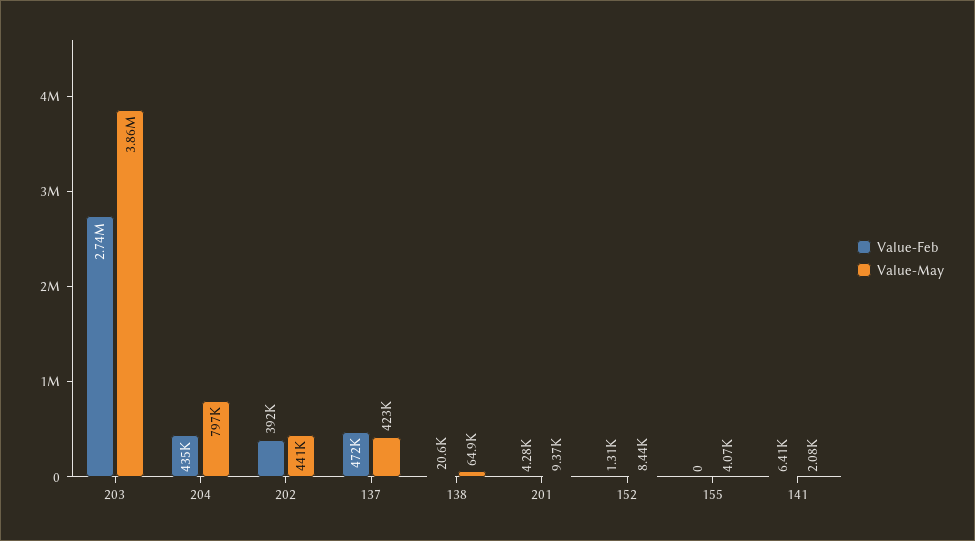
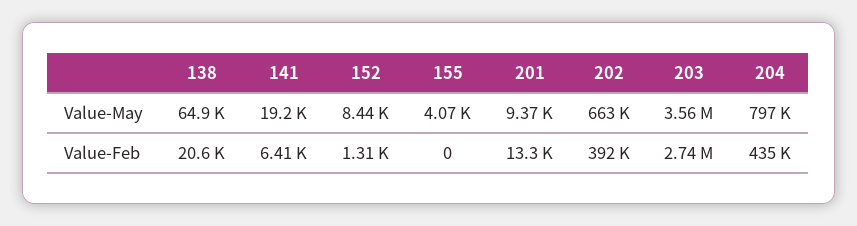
  {
    "Value-Feb": {
      "203": 2740000,
      "204": 435000,
      "202": 392000,
-     "137": 472000,
      "138": 20600,
-     "201": 4280,
+     "201": 13300,
      "152": 1310,
      "155": 0,
      "141": 6410
    },
    "Value-May": {
-     "203": 3860000,
+     "203": 3560000,
      "204": 797000,
-     "202": 441000,
+     "202": 663000,
-     "137": 423000,
      "138": 64900,
      "201": 9370,
      "152": 8440,
      "155": 4070,
-     "141": 2080
+     "141": 19200
    }
  }

